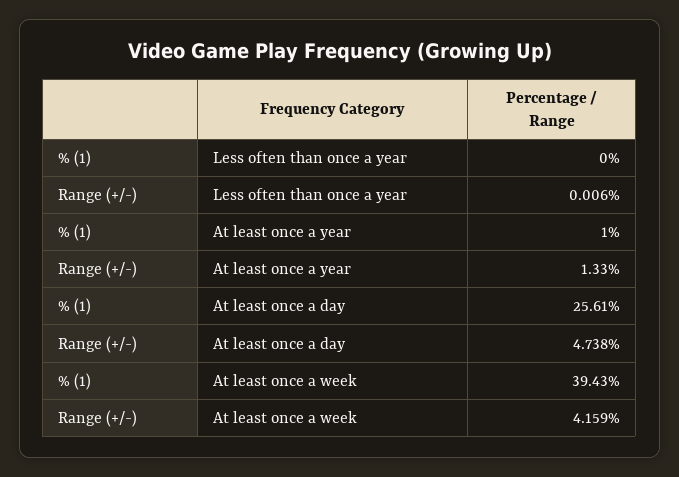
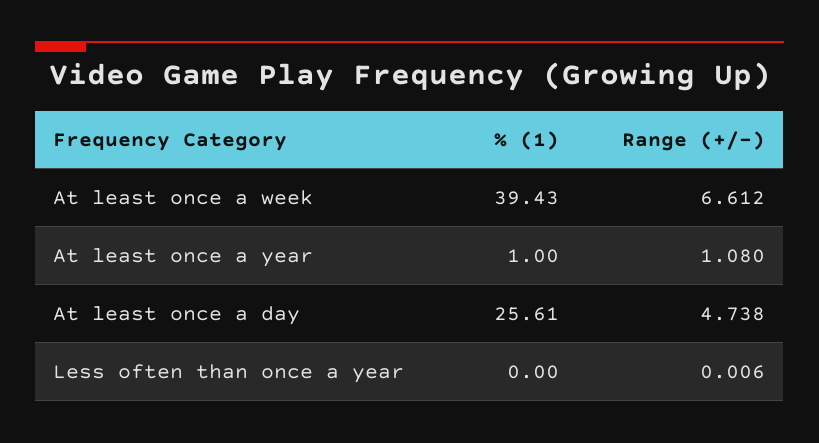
  {
    "% (1)": {
      "Less often than once a year": 0,
      "At least once a year": 1,
      "At least once a day": 25.61,
      "At least once a week": 39.43
    },
    "Range (+/-)": {
      "Less often than once a year": 0.006,
-     "At least once a year": 1.33,
+     "At least once a year": 1.08,
      "At least once a day": 4.738,
-     "At least once a week": 4.159
+     "At least once a week": 6.612
    }
  }

